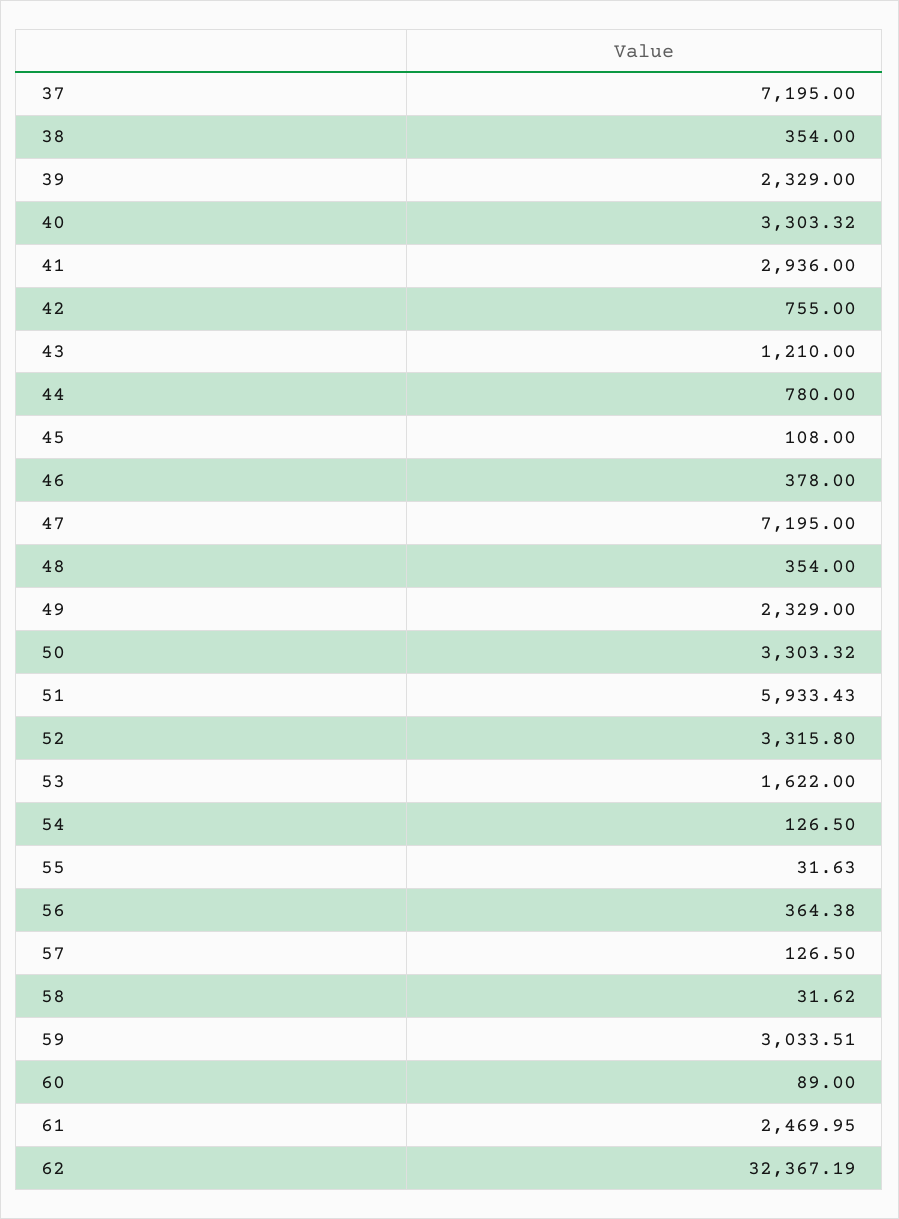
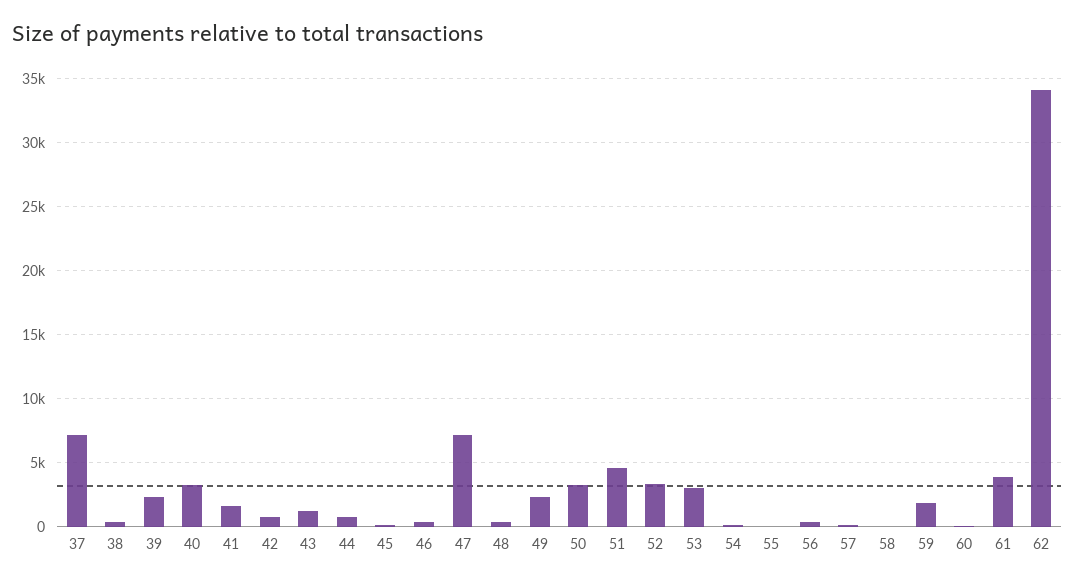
  {
    "37": 7195,
    "38": 354,
    "39": 2329,
    "40": 3303.32,
-   "41": 2936,
+   "41": 1500,
    "42": 755,
    "43": 1210,
    "44": 780,
    "45": 108,
    "46": 378,
    "47": 7195,
    "48": 354,
    "49": 2329,
    "50": 3303.32,
-   "51": 5933.43,
+   "51": 4500,
    "52": 3315.8,
-   "53": 1622,
+   "53": 3000,
    "54": 126.5,
    "55": 31.63,
    "56": 364.38,
    "57": 126.5,
    "58": 31.62,
-   "59": 3033.51,
+   "59": 2000,
    "60": 89,
-   "61": 2469.95,
+   "61": 4000,
-   "62": 32367.19
+   "62": 34000
  }

